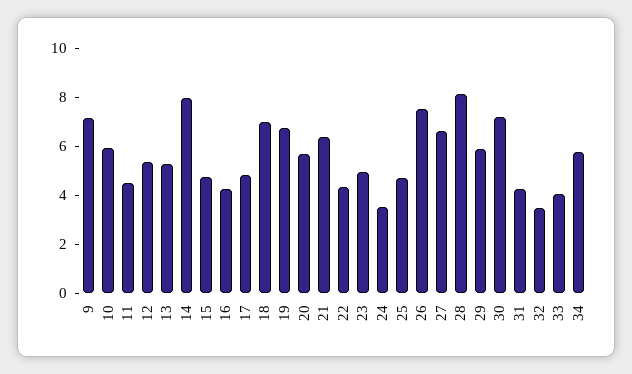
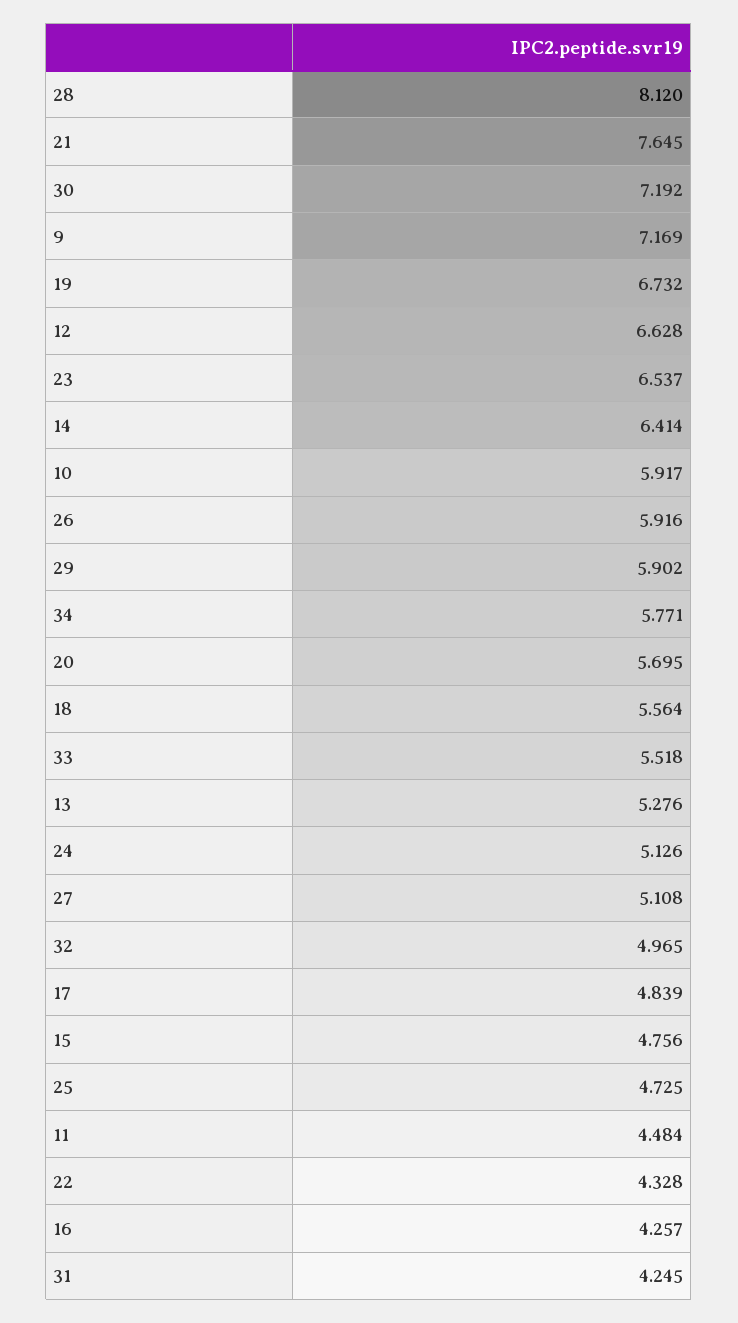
  {
    "9": 7.169,
    "10": 5.917,
    "11": 4.484,
-   "12": 5.5,
+   "12": 6.628,
    "13": 5.276,
-   "14": 8,
+   "14": 6.414,
    "15": 4.756,
    "16": 4.257,
    "17": 4.839,
-   "18": 7,
+   "18": 5.564,
    "19": 6.732,
    "20": 5.695,
-   "21": 6.5,
+   "21": 7.645,
    "22": 4.328,
-   "23": 5,
+   "23": 6.537,
-   "24": 3.5,
+   "24": 5.126,
    "25": 4.725,
-   "26": 7.5,
+   "26": 5.916,
-   "27": 6.5,
+   "27": 5.108,
    "28": 8.12,
    "29": 5.902,
    "30": 7.192,
    "31": 4.245,
-   "32": 3.5,
+   "32": 4.965,
-   "33": 4,
+   "33": 5.518,
    "34": 5.771
  }

